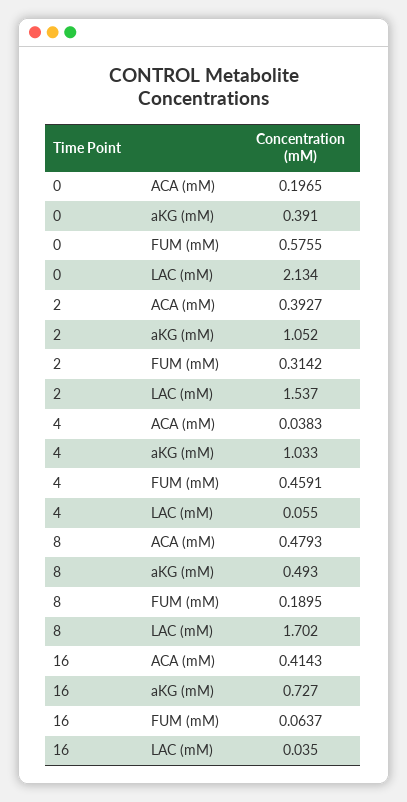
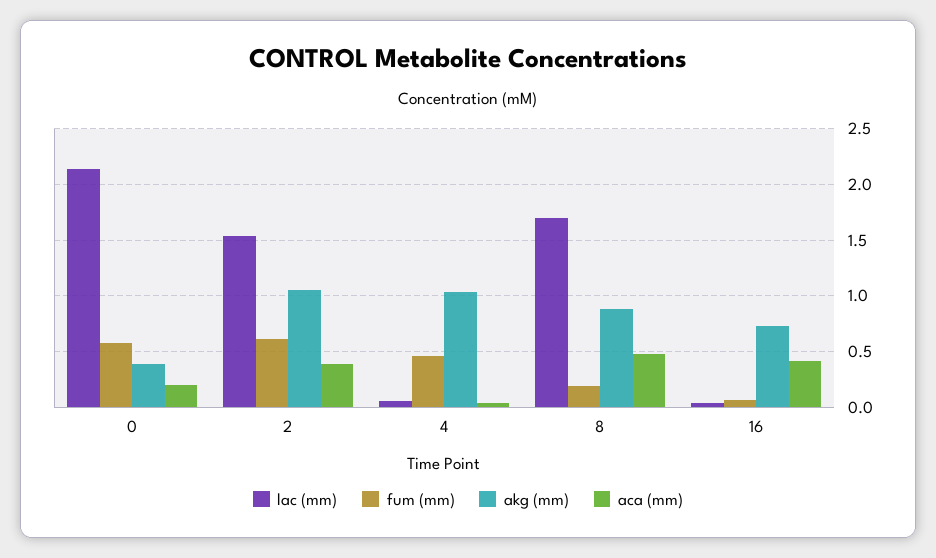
  {
    "ACA (mM)": {
      "0": 0.1965,
      "2": 0.3927,
      "4": 0.0383,
      "8": 0.4793,
      "16": 0.4143
    },
    "aKG (mM)": {
      "0": 0.391,
      "2": 1.052,
      "4": 1.033,
-     "8": 0.493,
+     "8": 0.9,
      "16": 0.727
    },
    "FUM (mM)": {
      "0": 0.5755,
-     "2": 0.3142,
+     "2": 0.6,
      "4": 0.4591,
      "8": 0.1895,
      "16": 0.0637
    },
    "LAC (mM)": {
      "0": 2.134,
      "2": 1.537,
      "4": 0.055,
      "8": 1.702,
      "16": 0.035
    }
  }

